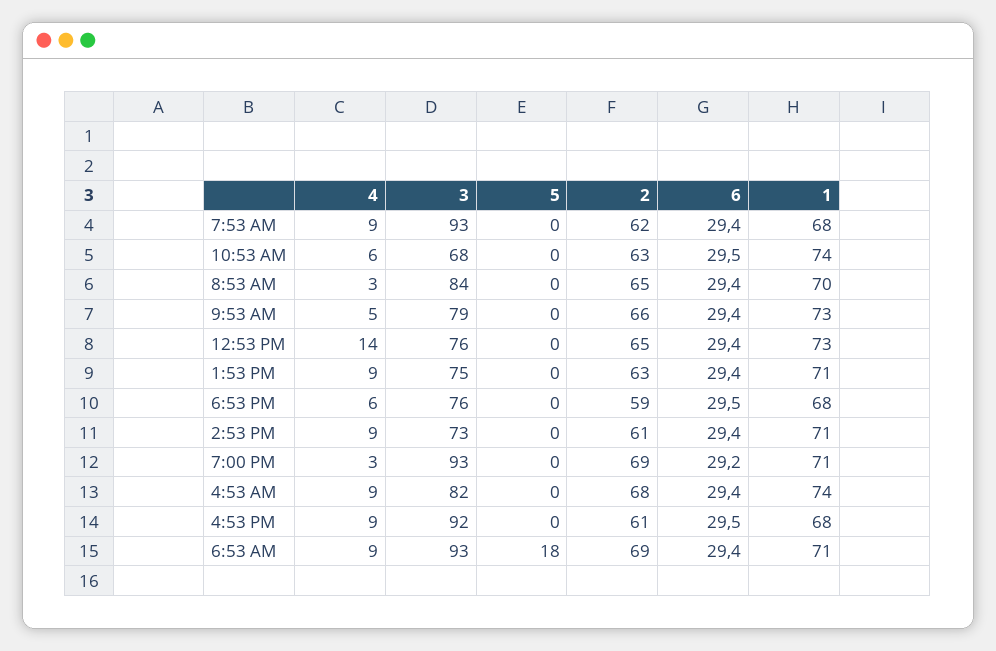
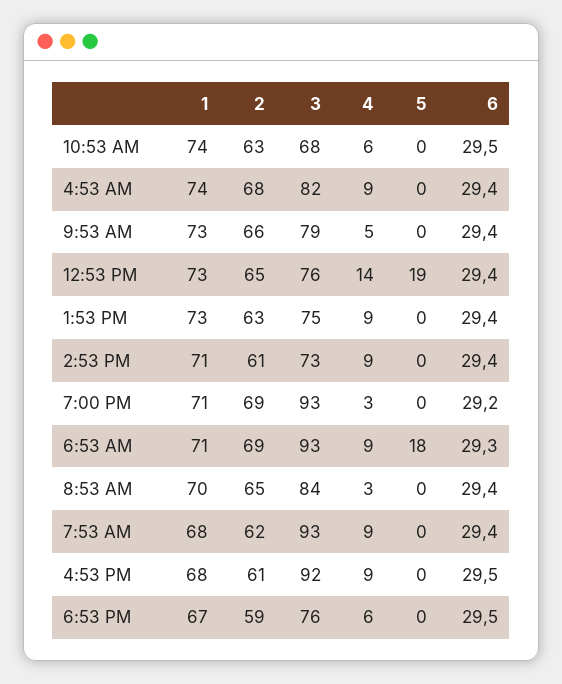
  {
    "4": {
      "7:53 AM": 9,
      "10:53 AM": 6,
      "8:53 AM": 3,
      "9:53 AM": 5,
      "12:53 PM": 14,
      "1:53 PM": 9,
      "6:53 PM": 6,
      "2:53 PM": 9,
      "7:00 PM": 3,
      "4:53 AM": 9,
      "4:53 PM": 9,
      "6:53 AM": 9
    },
    "3": {
      "7:53 AM": 93,
      "10:53 AM": 68,
      "8:53 AM": 84,
      "9:53 AM": 79,
      "12:53 PM": 76,
      "1:53 PM": 75,
      "6:53 PM": 76,
      "2:53 PM": 73,
      "7:00 PM": 93,
      "4:53 AM": 82,
      "4:53 PM": 92,
      "6:53 AM": 93
    },
    "5": {
      "7:53 AM": 0,
      "10:53 AM": 0,
      "8:53 AM": 0,
      "9:53 AM": 0,
-     "12:53 PM": 0,
+     "12:53 PM": 19,
      "1:53 PM": 0,
      "6:53 PM": 0,
      "2:53 PM": 0,
      "7:00 PM": 0,
      "4:53 AM": 0,
      "4:53 PM": 0,
      "6:53 AM": 18
    },
    "2": {
      "7:53 AM": 62,
      "10:53 AM": 63,
      "8:53 AM": 65,
      "9:53 AM": 66,
      "12:53 PM": 65,
      "1:53 PM": 63,
      "6:53 PM": 59,
      "2:53 PM": 61,
      "7:00 PM": 69,
      "4:53 AM": 68,
      "4:53 PM": 61,
      "6:53 AM": 69
    },
    "6": {
      "7:53 AM": 29.4,
      "10:53 AM": 29.5,
      "8:53 AM": 29.4,
      "9:53 AM": 29.4,
      "12:53 PM": 29.4,
      "1:53 PM": 29.4,
      "6:53 PM": 29.5,
      "2:53 PM": 29.4,
      "7:00 PM": 29.2,
      "4:53 AM": 29.4,
      "4:53 PM": 29.5,
-     "6:53 AM": 29.4
+     "6:53 AM": 29.3
    },
    "1": {
      "7:53 AM": 68,
      "10:53 AM": 74,
      "8:53 AM": 70,
      "9:53 AM": 73,
      "12:53 PM": 73,
-     "1:53 PM": 71,
+     "1:53 PM": 73,
-     "6:53 PM": 68,
+     "6:53 PM": 67,
      "2:53 PM": 71,
      "7:00 PM": 71,
      "4:53 AM": 74,
      "4:53 PM": 68,
      "6:53 AM": 71
    }
  }

